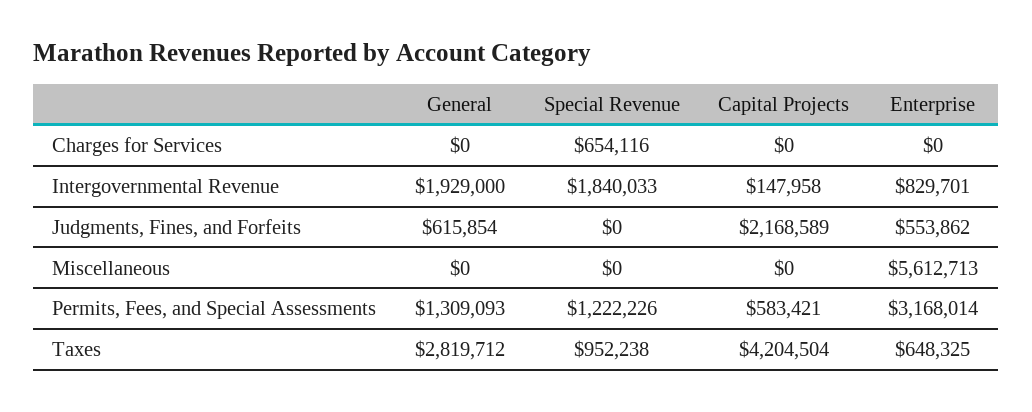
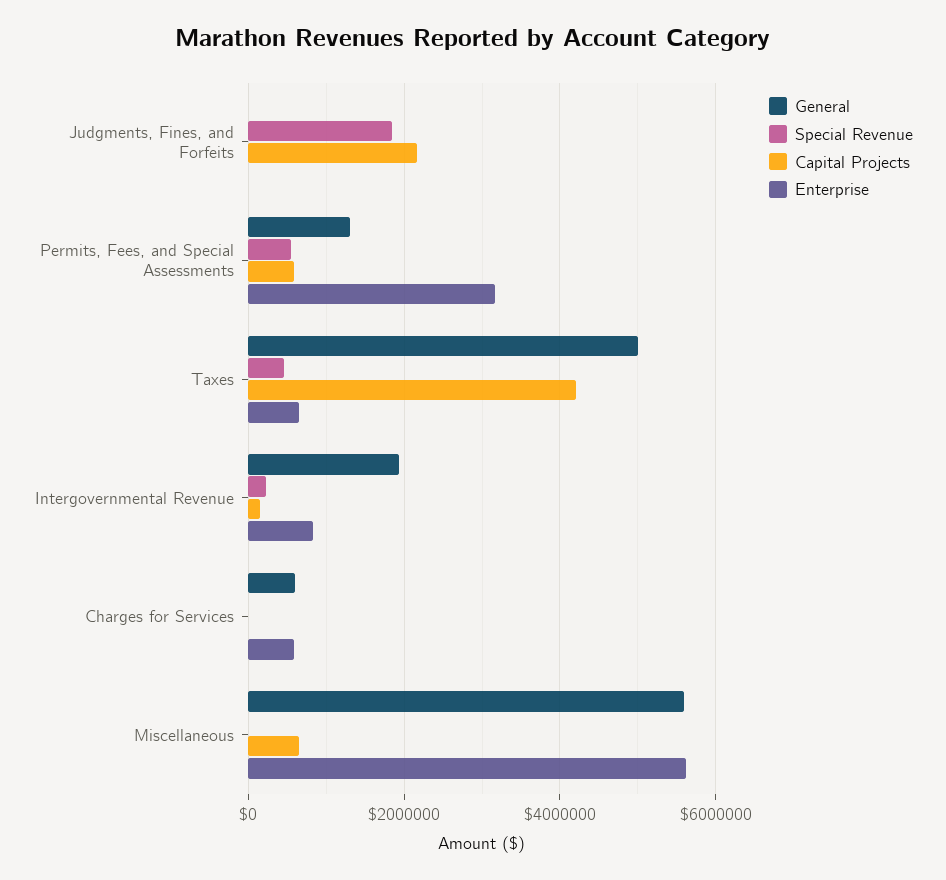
  {
    "General": {
-     "Charges for Services": 0,
+     "Charges for Services": 600000,
      "Intergovernmental Revenue": 1929000,
-     "Judgments, Fines, and Forfeits": 615854,
+     "Judgments, Fines, and Forfeits": 0,
-     "Miscellaneous": 0,
+     "Miscellaneous": 5600000,
      "Permits, Fees, and Special Assessments": 1309093,
-     "Taxes": 2819712
+     "Taxes": 5000000
    },
    "Special Revenue": {
-     "Charges for Services": 654116,
+     "Charges for Services": 0,
-     "Intergovernmental Revenue": 1840033,
+     "Intergovernmental Revenue": 200000,
-     "Judgments, Fines, and Forfeits": 0,
+     "Judgments, Fines, and Forfeits": 1800000,
      "Miscellaneous": 0,
-     "Permits, Fees, and Special Assessments": 1222226,
+     "Permits, Fees, and Special Assessments": 600000,
-     "Taxes": 952238
+     "Taxes": 400000
    },
    "Capital Projects": {
      "Charges for Services": 0,
      "Intergovernmental Revenue": 147958,
      "Judgments, Fines, and Forfeits": 2168589,
-     "Miscellaneous": 0,
+     "Miscellaneous": 600000,
      "Permits, Fees, and Special Assessments": 583421,
      "Taxes": 4204504
    },
    "Enterprise": {
-     "Charges for Services": 0,
+     "Charges for Services": 600000,
      "Intergovernmental Revenue": 829701,
-     "Judgments, Fines, and Forfeits": 553862,
+     "Judgments, Fines, and Forfeits": 0,
      "Miscellaneous": 5612713,
      "Permits, Fees, and Special Assessments": 3168014,
      "Taxes": 648325
    }
  }

